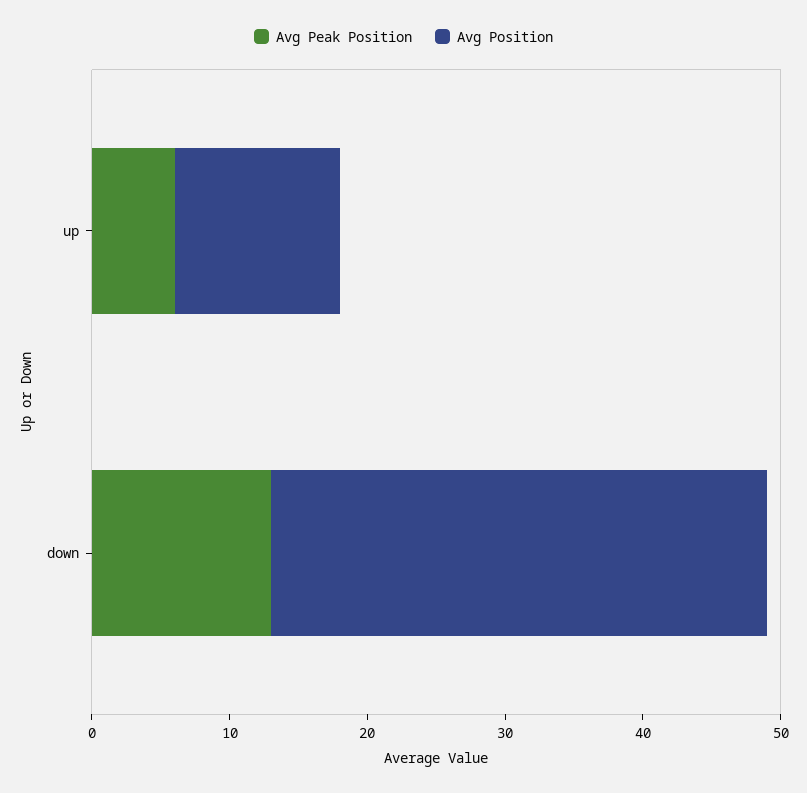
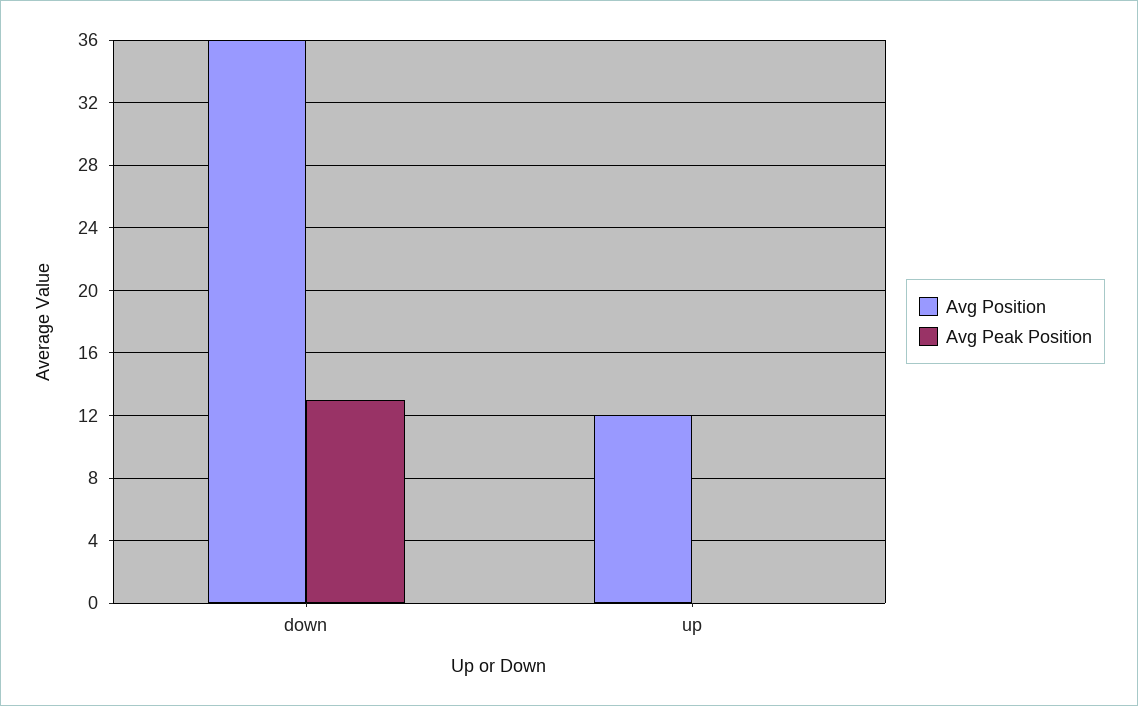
  {
    "Avg Peak Position": {
-     "up": 6,
+     "up": 0,
      "down": 13
    },
    "Avg Position": {
      "up": 12,
      "down": 36
    }
  }

